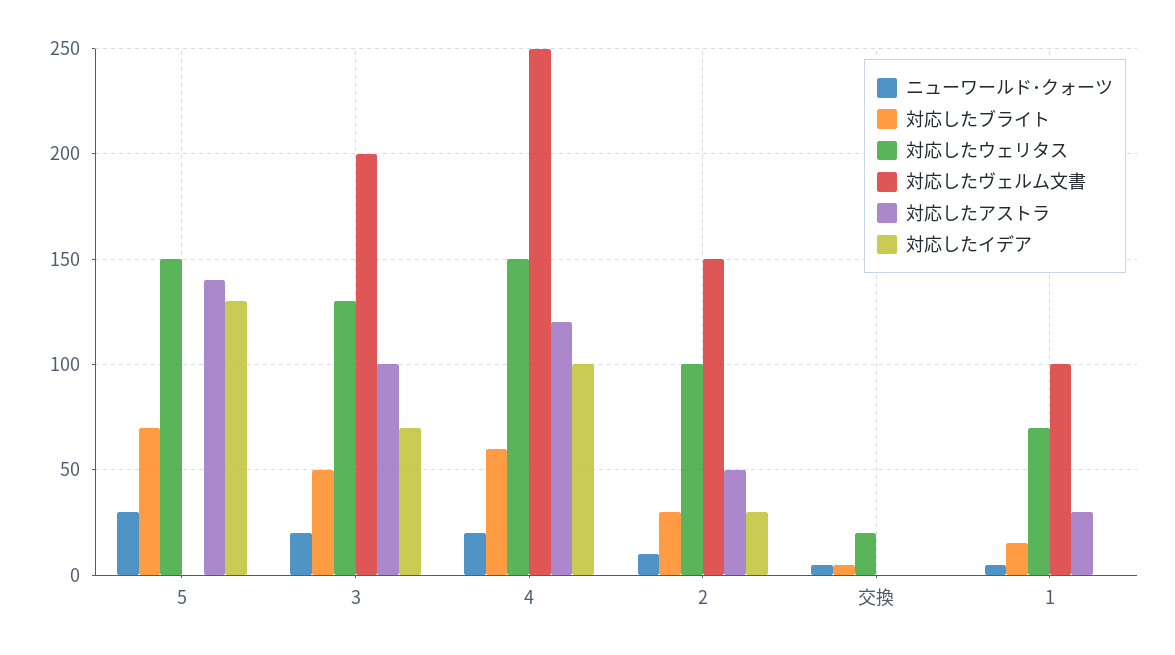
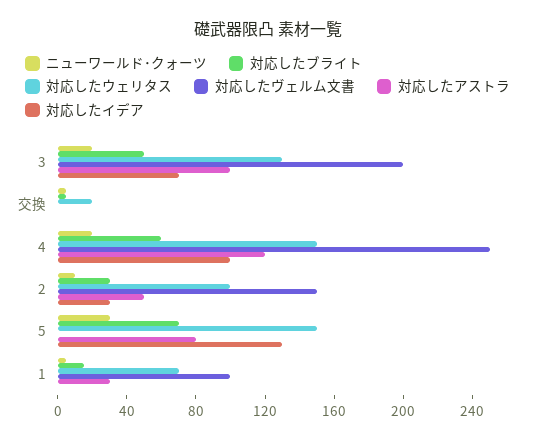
  {
    "ニューワールド･クォーツ": {
      "5": 30,
      "3": 20,
      "4": 20,
      "2": 10,
      "交換": 5,
      "1": 5
    },
    "対応したブライト": {
      "5": 70,
      "3": 50,
      "4": 60,
      "2": 30,
      "交換": 5,
      "1": 15
    },
    "対応したウェリタス": {
      "5": 150,
      "3": 130,
      "4": 150,
      "2": 100,
      "交換": 20,
      "1": 70
    },
    "対応したヴェルム文書": {
      "5": 0,
      "3": 200,
      "4": 250,
      "2": 150,
      "交換": 0,
      "1": 100
    },
    "対応したアストラ": {
-     "5": 140,
+     "5": 80,
      "3": 100,
      "4": 120,
      "2": 50,
      "交換": 0,
      "1": 30
    },
    "対応したイデア": {
      "5": 130,
      "3": 70,
      "4": 100,
      "2": 30,
      "交換": 0,
      "1": 0
    }
  }

